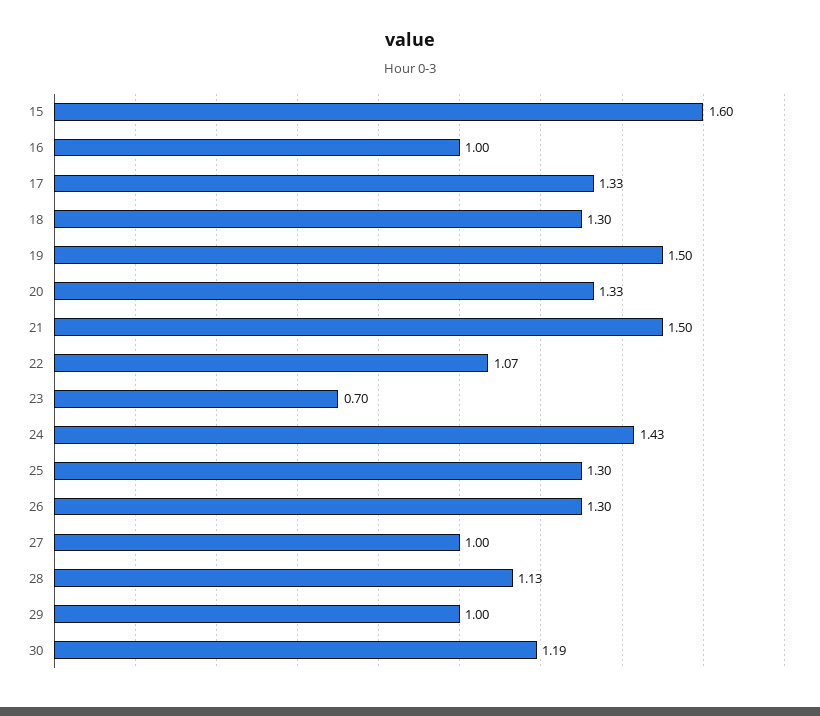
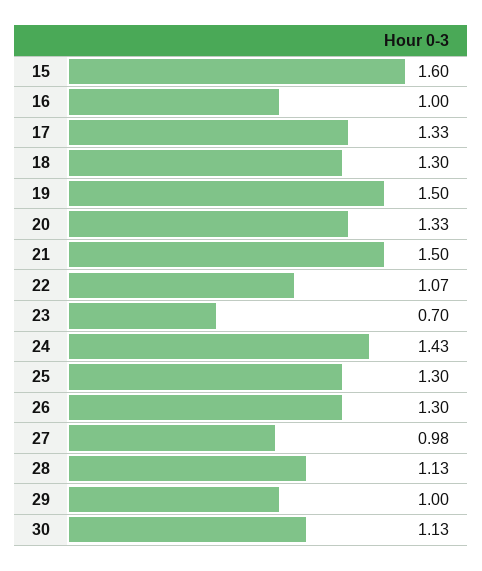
  {
    "15": 1.6,
    "16": 1,
    "17": 1.33,
    "18": 1.3,
    "19": 1.5,
    "20": 1.33,
    "21": 1.5,
    "22": 1.07,
    "23": 0.7,
    "24": 1.43,
    "25": 1.3,
    "26": 1.3,
-   "27": 1,
+   "27": 0.98,
    "28": 1.13,
    "29": 1,
-   "30": 1.19
+   "30": 1.13
  }

